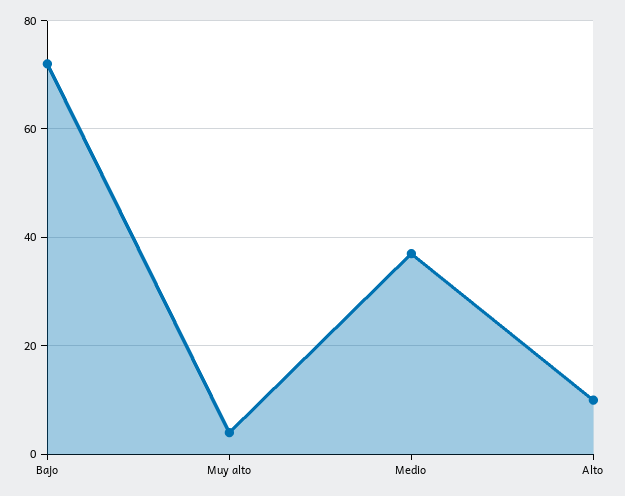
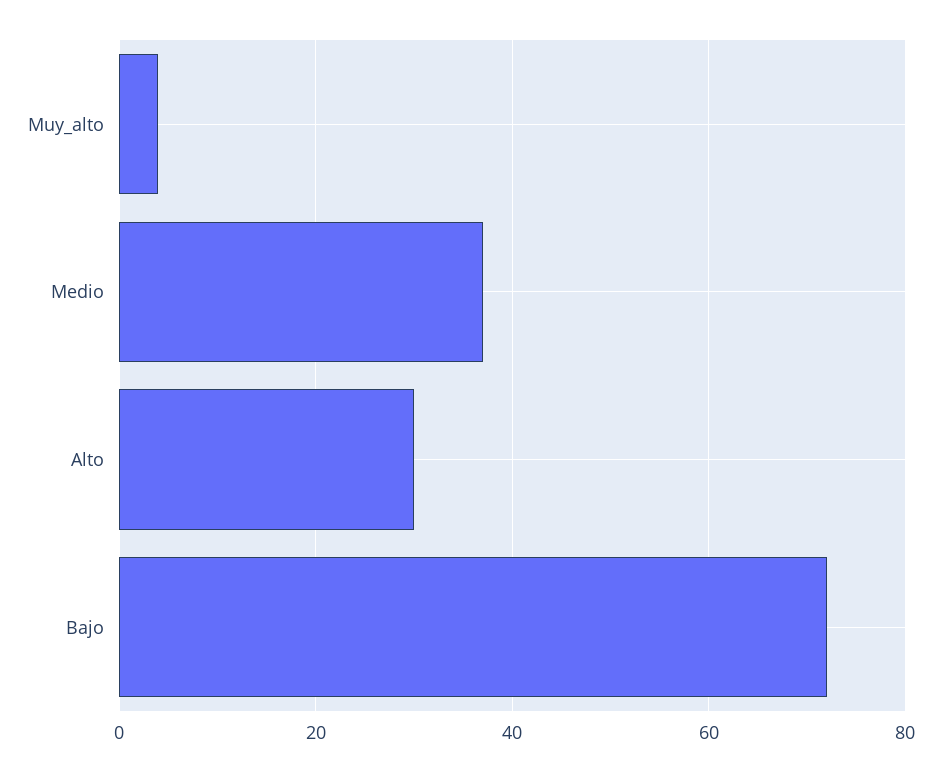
  {
    "Bajo": 70,
    "Muy alto": 5,
    "Medio": 35,
-   "Alto": 10
+   "Alto": 30
  }

